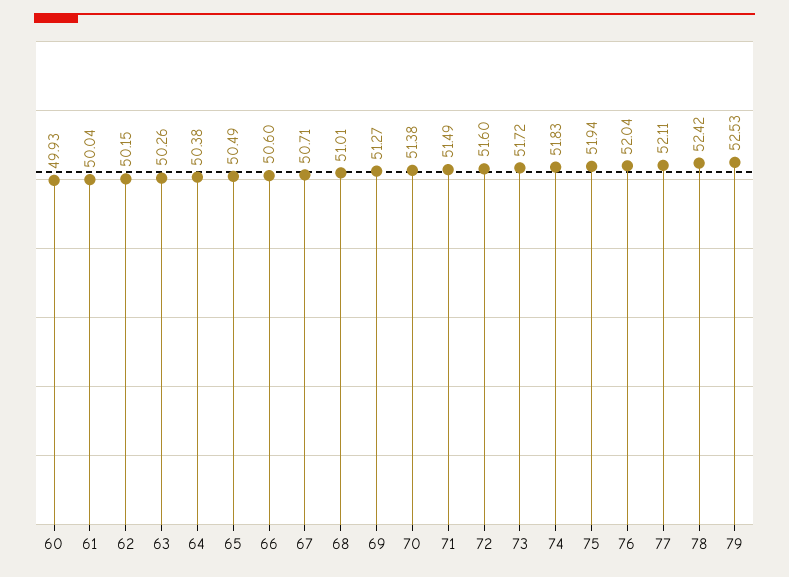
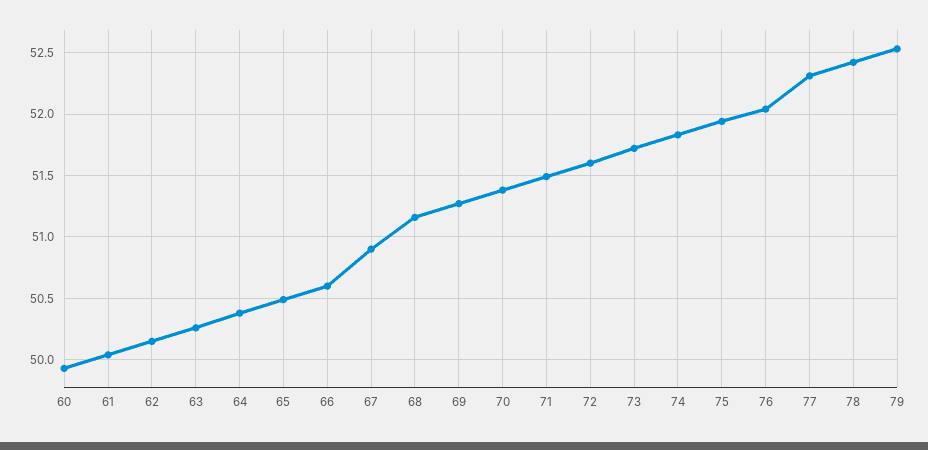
  {
    "60": 49.93,
    "61": 50.04,
    "62": 50.15,
    "63": 50.26,
    "64": 50.38,
    "65": 50.49,
    "66": 50.6,
-   "67": 50.71,
+   "67": 50.9,
-   "68": 51.01,
+   "68": 51.15,
    "69": 51.27,
    "70": 51.38,
    "71": 51.49,
    "72": 51.6,
    "73": 51.72,
    "74": 51.83,
    "75": 51.94,
    "76": 52.04,
-   "77": 52.11,
+   "77": 52.3,
    "78": 52.42,
    "79": 52.53
  }

